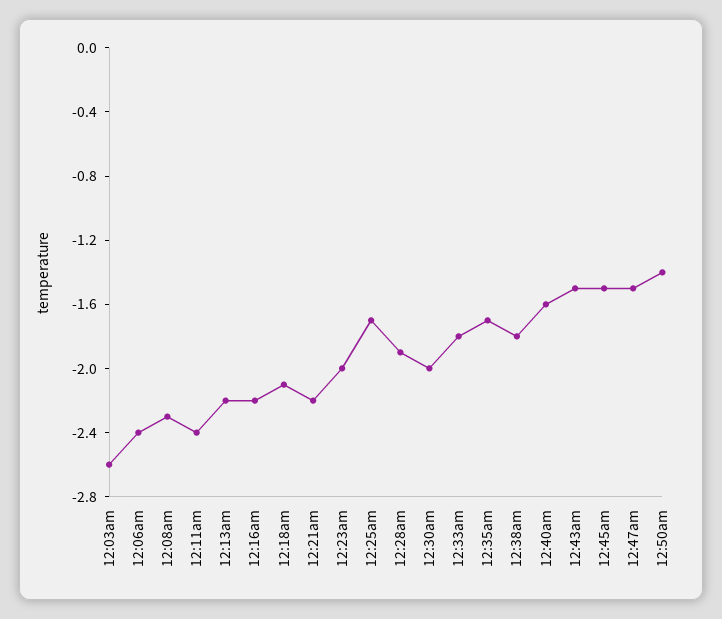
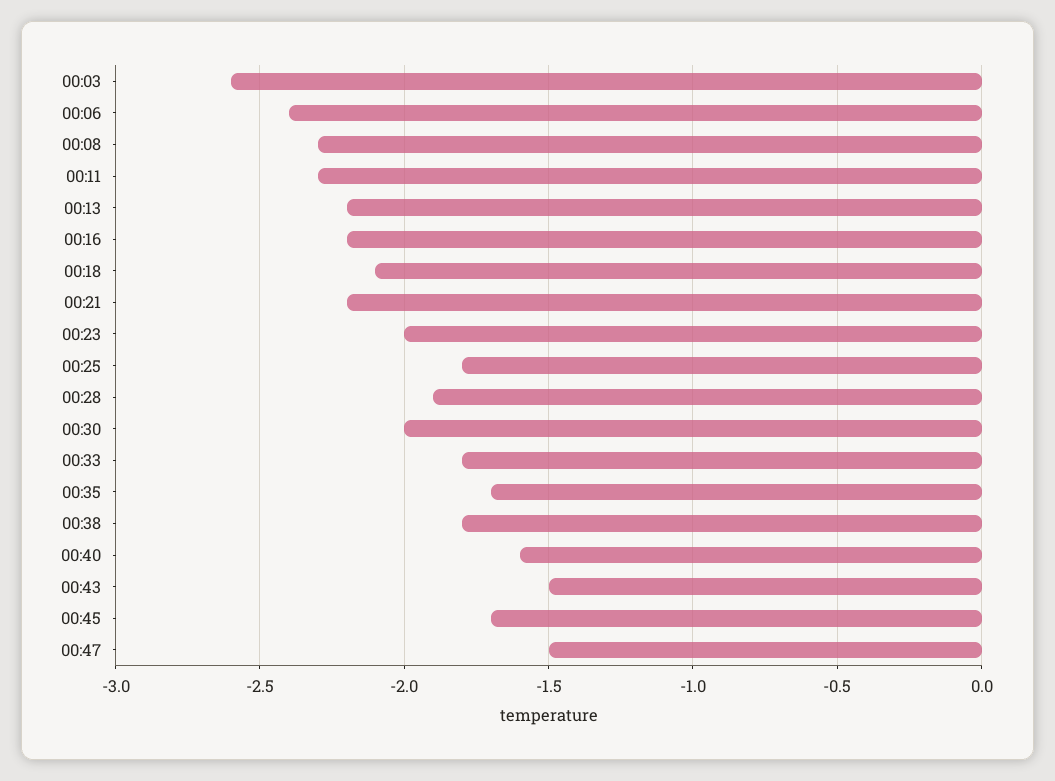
  {
    "12:03am": -2.6,
    "12:06am": -2.4,
    "12:08am": -2.3,
-   "12:11am": -2.4,
+   "12:11am": -2.3,
    "12:13am": -2.2,
    "12:16am": -2.2,
    "12:18am": -2.1,
    "12:21am": -2.2,
    "12:23am": -2,
-   "12:25am": -1.7,
+   "12:25am": -1.8,
    "12:28am": -1.9,
    "12:30am": -2,
    "12:33am": -1.8,
    "12:35am": -1.7,
    "12:38am": -1.8,
    "12:40am": -1.6,
    "12:43am": -1.5,
-   "12:45am": -1.5,
+   "12:45am": -1.7,
-   "12:47am": -1.5,
+   "12:47am": -1.5
-   "12:50am": -1.4
  }

